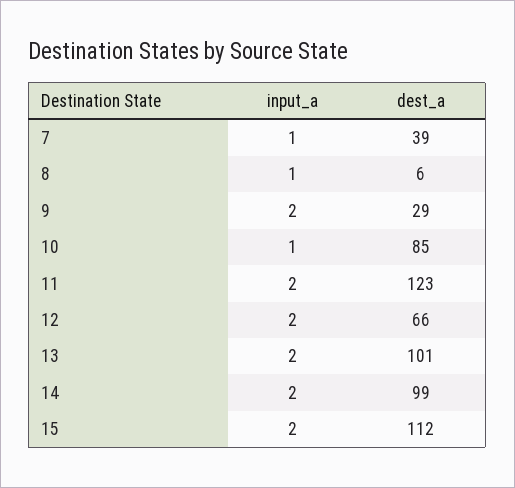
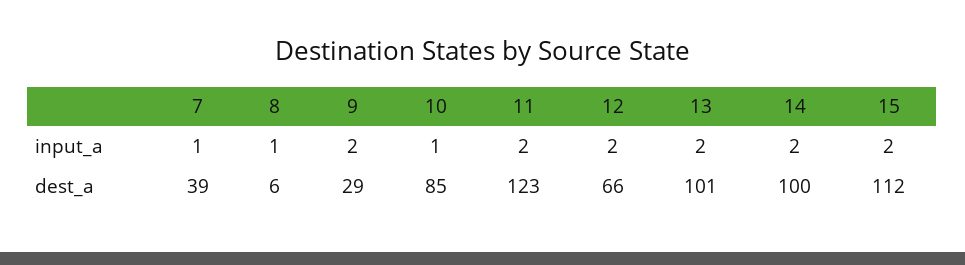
  {
    "input_a": {
      "7": 1,
      "8": 1,
      "9": 2,
      "10": 1,
      "11": 2,
      "12": 2,
      "13": 2,
      "14": 2,
      "15": 2
    },
    "dest_a": {
      "7": 39,
      "8": 6,
      "9": 29,
      "10": 85,
      "11": 123,
      "12": 66,
      "13": 101,
-     "14": 99,
+     "14": 100,
      "15": 112
    }
  }

